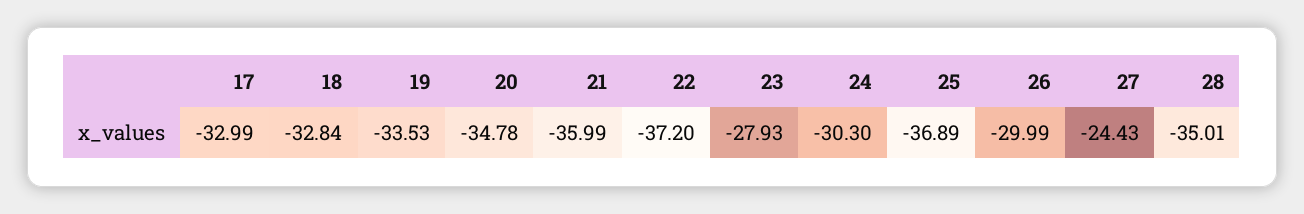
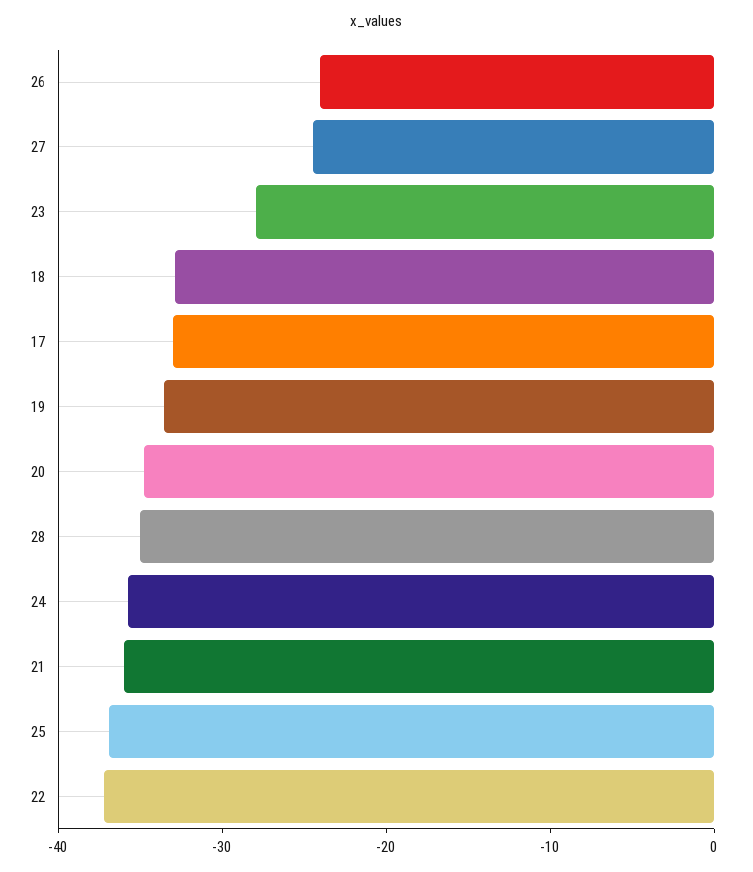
  {
    "17": -32.99,
    "18": -32.84,
    "19": -33.53,
    "20": -34.78,
    "21": -35.99,
    "22": -37.2,
    "23": -27.93,
-   "24": -30.3,
+   "24": -36,
    "25": -36.89,
-   "26": -29.99,
+   "26": -24,
    "27": -24.43,
    "28": -35.01
  }

